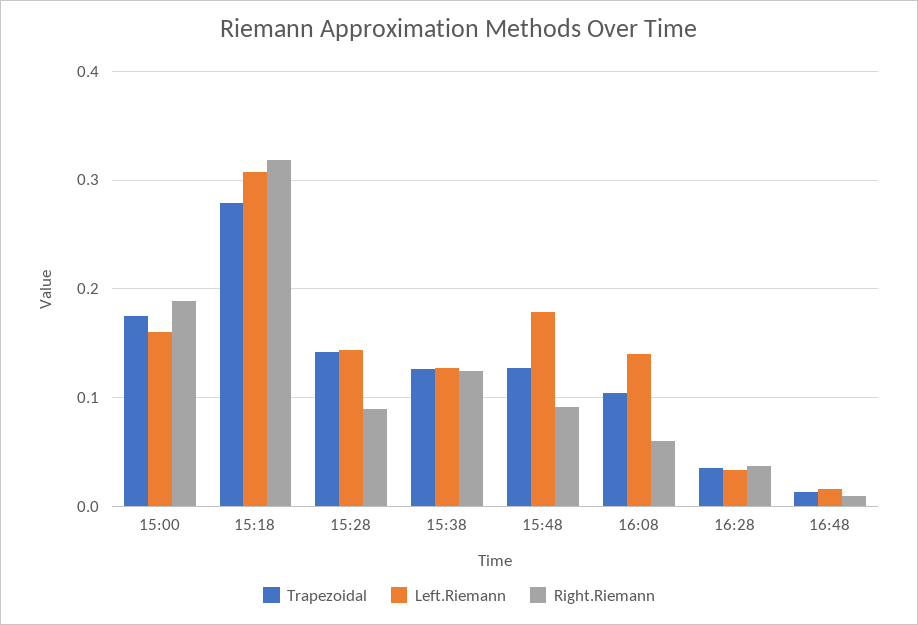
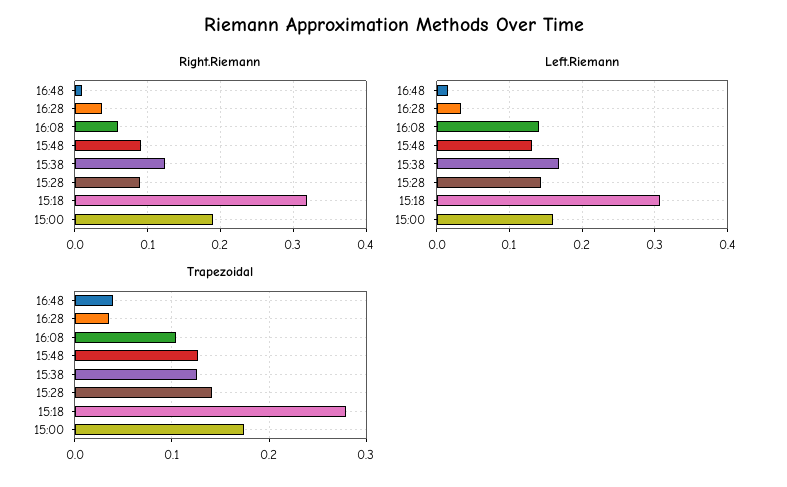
  {
    "Trapezoidal": {
      "15:00": 0.17,
      "15:18": 0.28,
      "15:28": 0.14,
      "15:38": 0.13,
      "15:48": 0.13,
      "16:08": 0.1,
      "16:28": 0.04,
-     "16:48": 0.01
+     "16:48": 0.04
    },
    "Left.Riemann": {
      "15:00": 0.16,
      "15:18": 0.31,
      "15:28": 0.14,
-     "15:38": 0.13,
+     "15:38": 0.17,
-     "15:48": 0.18,
+     "15:48": 0.13,
      "16:08": 0.14,
      "16:28": 0.03,
      "16:48": 0.02
    },
    "Right.Riemann": {
      "15:00": 0.19,
      "15:18": 0.32,
      "15:28": 0.09,
      "15:38": 0.12,
      "15:48": 0.09,
      "16:08": 0.06,
      "16:28": 0.04,
      "16:48": 0.01
    }
  }

